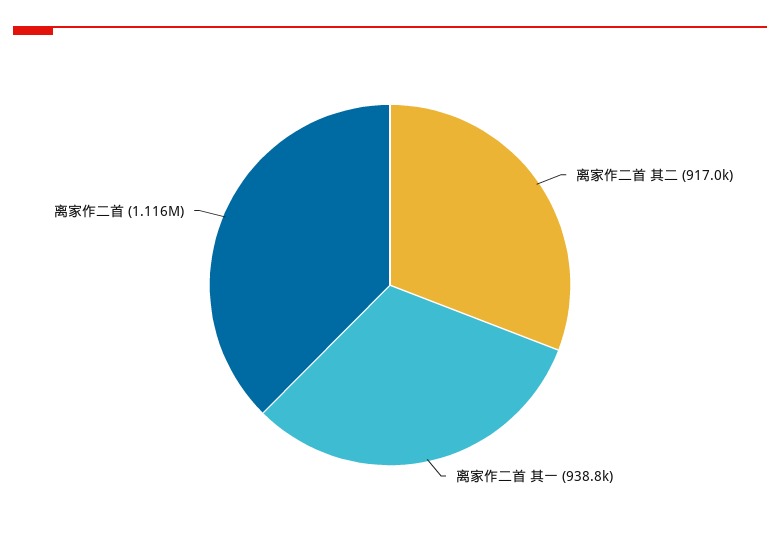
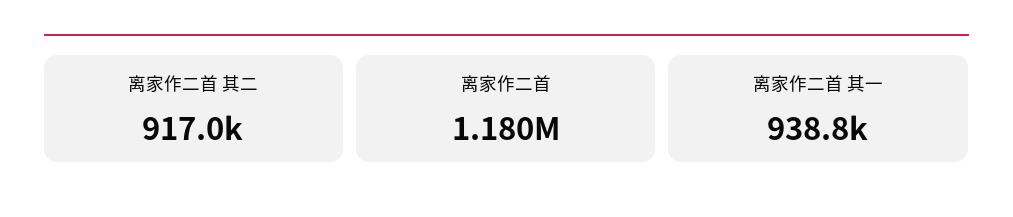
  {
    "离家作二首 其二": 917000,
    "离家作二首 其一": 938800,
-   "离家作二首": 1116000
+   "离家作二首": 1180000
  }

